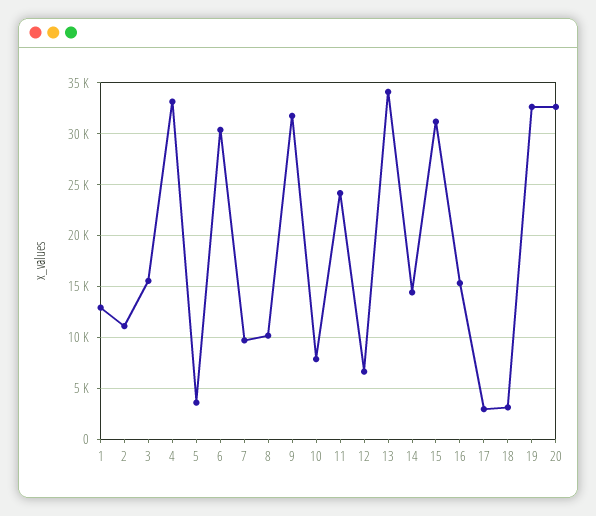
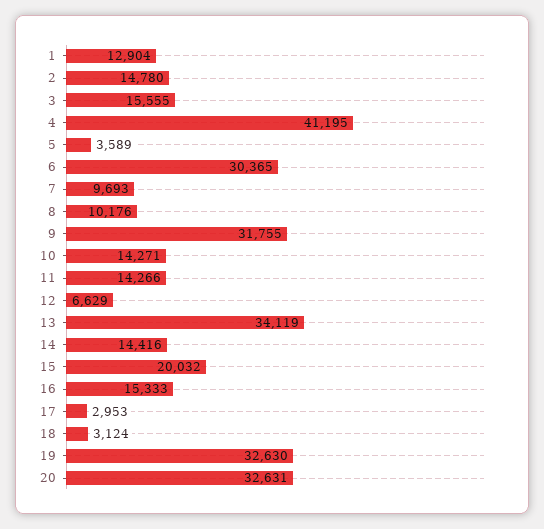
  {
    "1": 12904,
-   "2": 11000,
+   "2": 14780,
    "3": 15555,
-   "4": 33000,
+   "4": 41195,
    "5": 3589,
    "6": 30365,
    "7": 9693,
    "8": 10176,
    "9": 31755,
-   "10": 8000,
+   "10": 14271,
-   "11": 24000,
+   "11": 14266,
    "12": 6629,
    "13": 34119,
    "14": 14416,
-   "15": 31000,
+   "15": 20032,
    "16": 15333,
    "17": 2953,
    "18": 3124,
    "19": 32630,
    "20": 32631
  }

